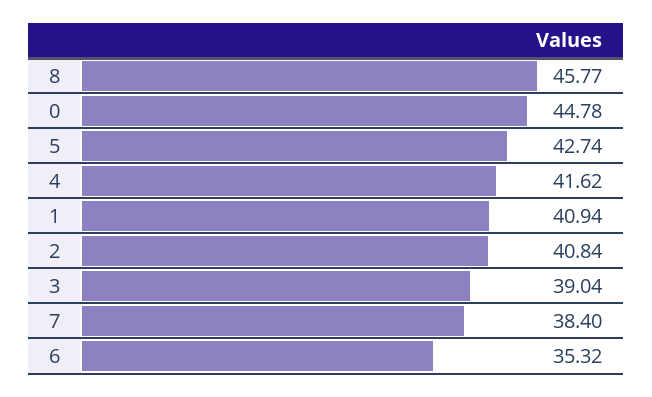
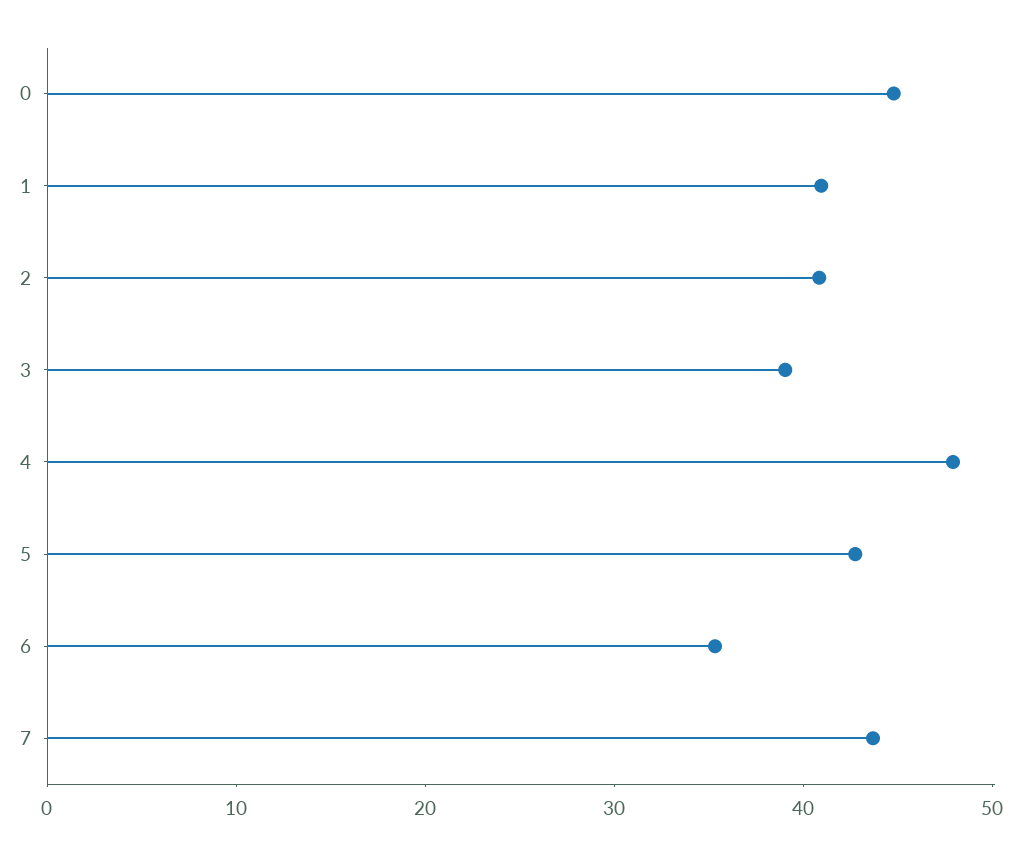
  {
-   "8": 45.77,
    "0": 44.78,
    "5": 42.74,
-   "4": 41.62,
+   "4": 48,
    "1": 40.94,
    "2": 40.84,
    "3": 39.04,
-   "7": 38.4,
+   "7": 44,
    "6": 35.32
  }

